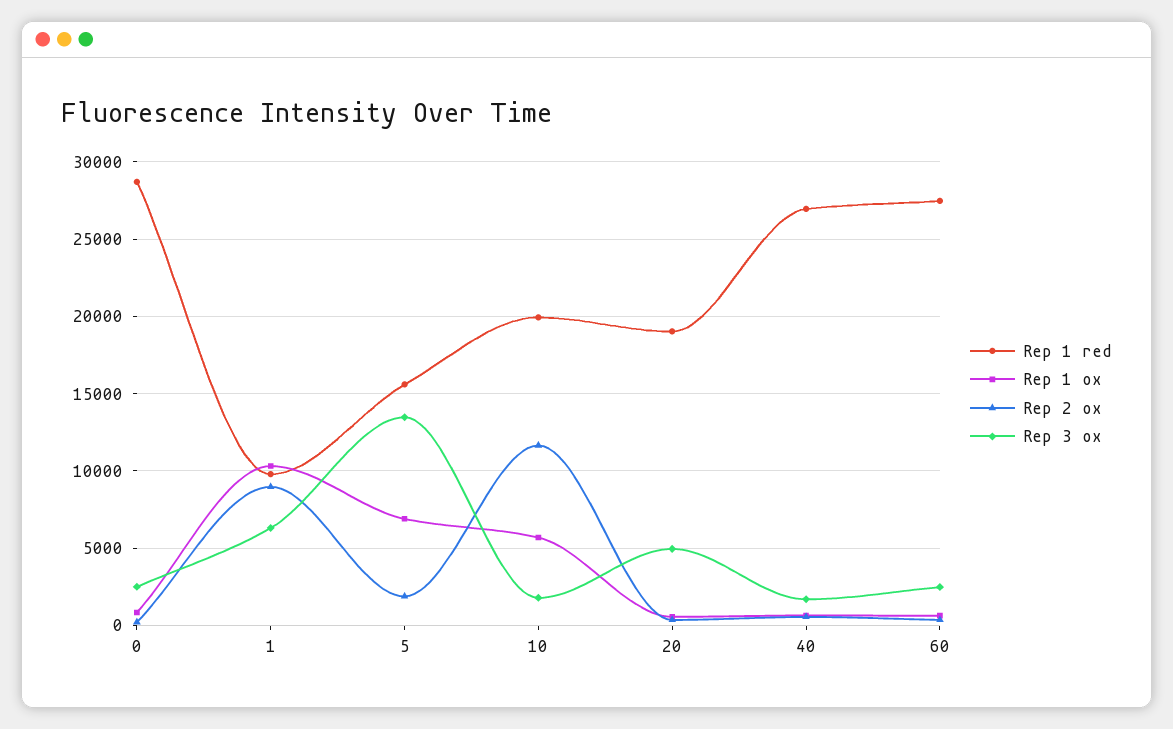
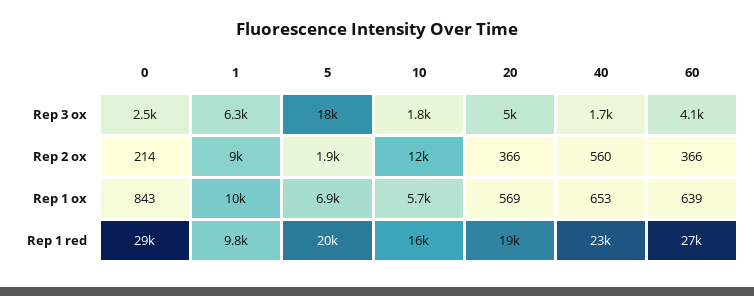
  {
    "Rep 1 red": {
      "0": 29000,
      "1": 9800,
-     "5": 15500,
+     "5": 20000,
-     "10": 20000,
+     "10": 16000,
      "20": 19000,
-     "40": 27000,
+     "40": 23000,
      "60": 27000
    },
    "Rep 1 ox": {
      "0": 843,
      "1": 10000,
      "5": 6900,
      "10": 5700,
      "20": 569,
      "40": 653,
      "60": 639
    },
    "Rep 2 ox": {
      "0": 214,
      "1": 9000,
      "5": 1900,
      "10": 12000,
      "20": 366,
      "40": 560,
      "60": 366
    },
    "Rep 3 ox": {
      "0": 2500,
      "1": 6300,
-     "5": 13500,
+     "5": 18000,
      "10": 1800,
      "20": 5000,
      "40": 1700,
-     "60": 2500
+     "60": 4100
    }
  }

